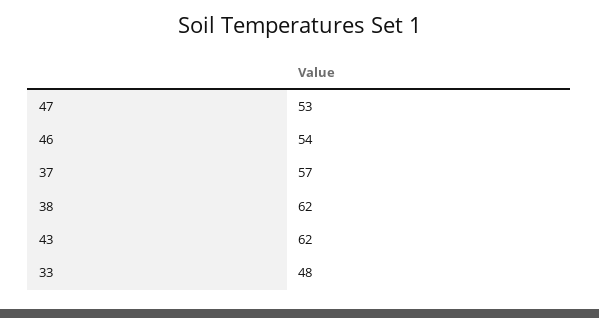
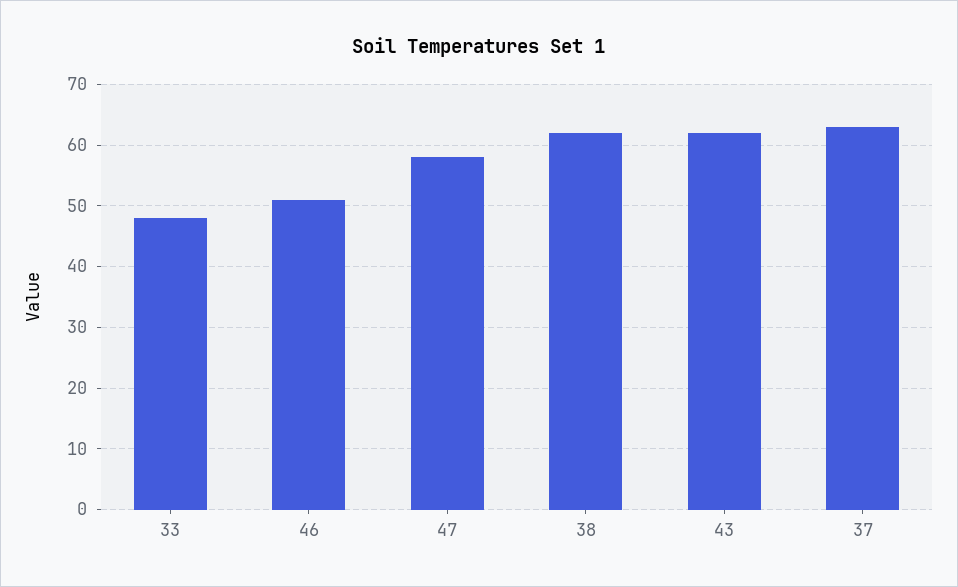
  {
-   "47": 53,
+   "47": 58,
-   "46": 54,
+   "46": 51,
-   "37": 57,
+   "37": 63,
    "38": 62,
    "43": 62,
    "33": 48
  }

